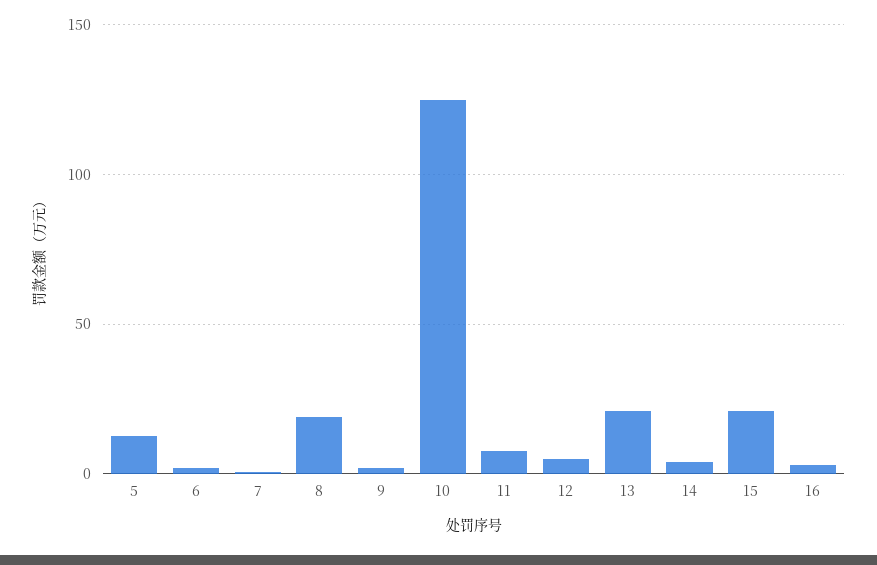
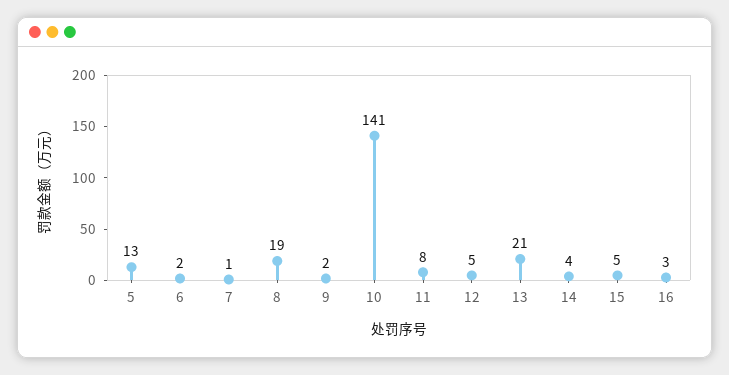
  {
    "5": 13,
    "6": 2,
    "7": 1,
    "8": 19,
    "9": 2,
-   "10": 125,
+   "10": 141,
    "11": 8,
    "12": 5,
    "13": 21,
    "14": 4,
-   "15": 20,
+   "15": 5,
    "16": 3
  }

